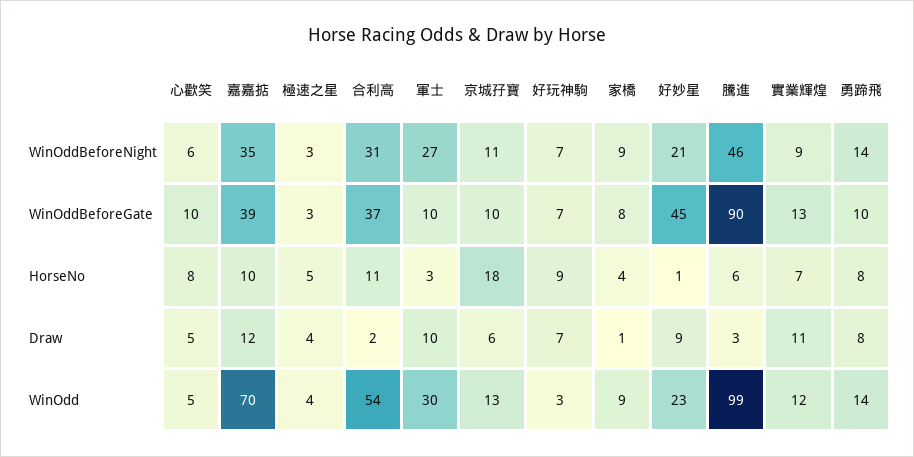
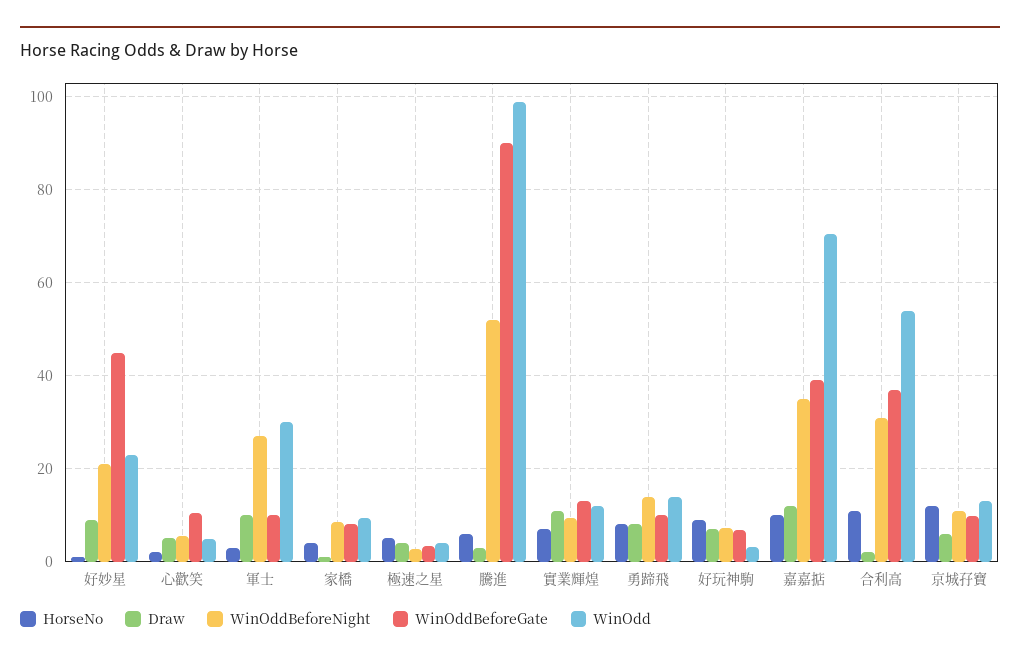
  {
    "WinOddBeforeNight": {
      "心歡笑": 6,
      "嘉嘉掂": 35,
      "極速之星": 3,
      "合利高": 31,
      "軍士": 27,
      "京城孖寶": 11,
      "好玩神駒": 7,
      "家橋": 9,
      "好妙星": 21,
-     "騰進": 46,
+     "騰進": 52,
      "實業輝煌": 9,
      "勇蹄飛": 14
    },
    "WinOddBeforeGate": {
      "心歡笑": 10,
      "嘉嘉掂": 39,
      "極速之星": 3,
      "合利高": 37,
      "軍士": 10,
      "京城孖寶": 10,
      "好玩神駒": 7,
      "家橋": 8,
      "好妙星": 45,
      "騰進": 90,
      "實業輝煌": 13,
      "勇蹄飛": 10
    },
    "HorseNo": {
-     "心歡笑": 8,
+     "心歡笑": 2,
      "嘉嘉掂": 10,
      "極速之星": 5,
      "合利高": 11,
      "軍士": 3,
-     "京城孖寶": 18,
+     "京城孖寶": 12,
      "好玩神駒": 9,
      "家橋": 4,
      "好妙星": 1,
      "騰進": 6,
      "實業輝煌": 7,
      "勇蹄飛": 8
    },
    "Draw": {
      "心歡笑": 5,
      "嘉嘉掂": 12,
      "極速之星": 4,
      "合利高": 2,
      "軍士": 10,
      "京城孖寶": 6,
      "好玩神駒": 7,
      "家橋": 1,
      "好妙星": 9,
      "騰進": 3,
      "實業輝煌": 11,
      "勇蹄飛": 8
    },
    "WinOdd": {
      "心歡笑": 5,
      "嘉嘉掂": 70,
      "極速之星": 4,
      "合利高": 54,
      "軍士": 30,
      "京城孖寶": 13,
      "好玩神駒": 3,
      "家橋": 9,
      "好妙星": 23,
      "騰進": 99,
      "實業輝煌": 12,
      "勇蹄飛": 14
    }
  }

